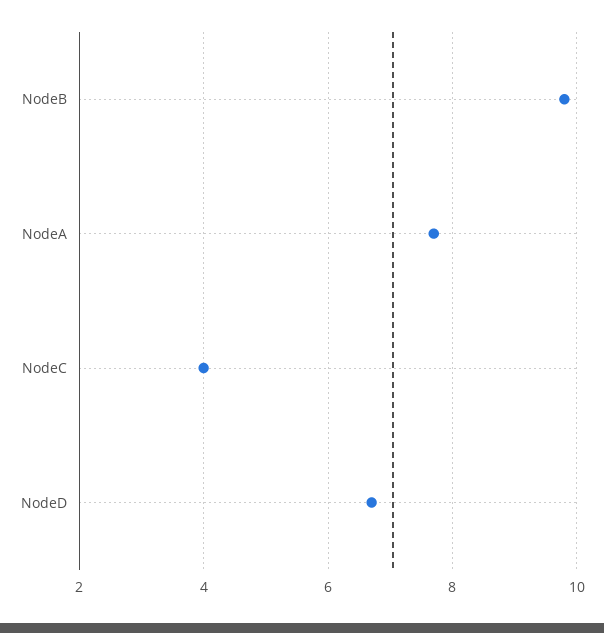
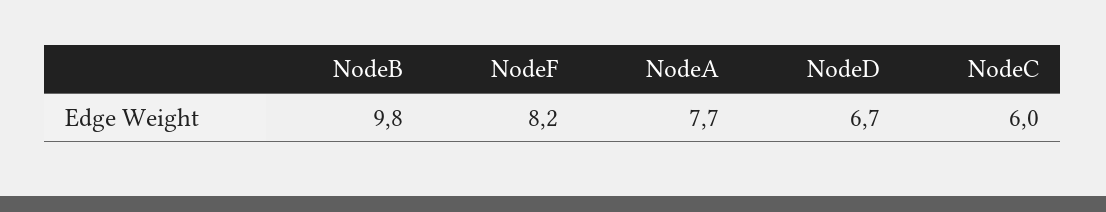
  {
    "NodeB": 9.8,
    "NodeA": 7.7,
-   "NodeC": 4,
+   "NodeC": 6,
-   "NodeD": 6.7
+   "NodeD": 6.7,
+   "NodeF": 8.2
  }

